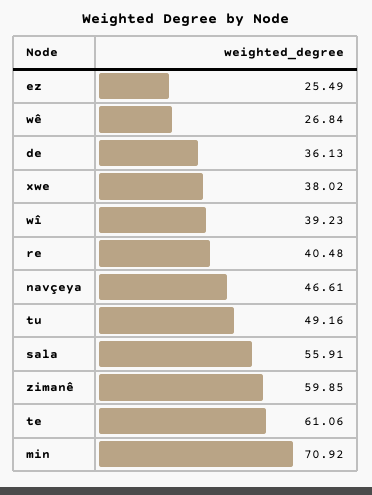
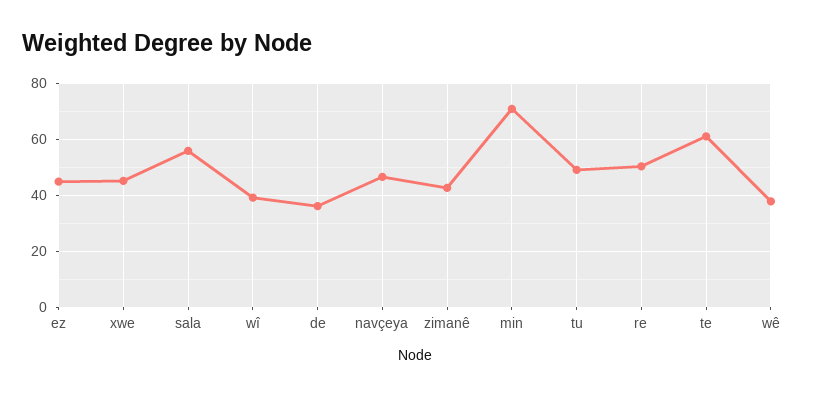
  {
-   "ez": 25.49,
+   "ez": 45,
-   "wê": 26.84,
+   "wê": 37.5,
    "de": 36.13,
-   "xwe": 38.02,
+   "xwe": 45,
    "wî": 39.23,
-   "re": 40.48,
+   "re": 50,
    "navçeya": 46.61,
    "tu": 49.16,
    "sala": 55.91,
-   "zimanê": 59.85,
+   "zimanê": 42.5,
    "te": 61.06,
    "min": 70.92
  }

